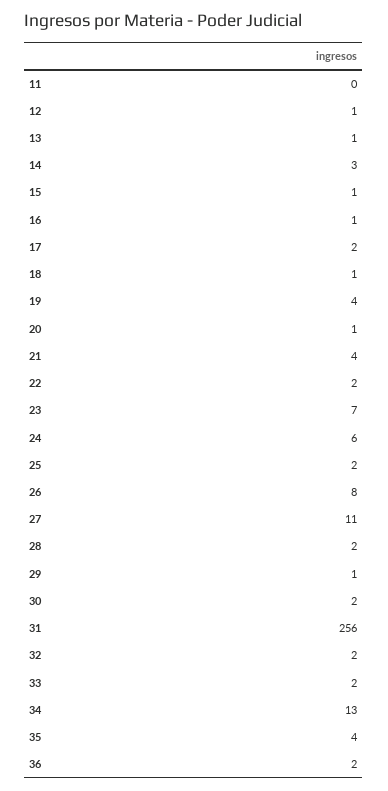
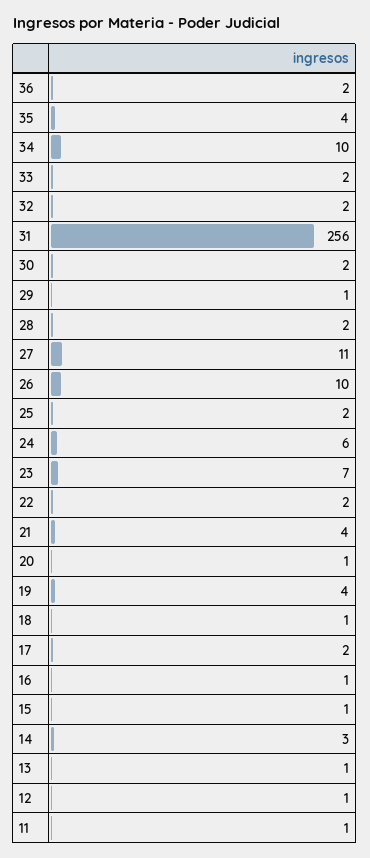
  {
-   "11": 0,
+   "11": 1,
    "12": 1,
    "13": 1,
    "14": 3,
    "15": 1,
    "16": 1,
    "17": 2,
    "18": 1,
    "19": 4,
    "20": 1,
    "21": 4,
    "22": 2,
    "23": 7,
    "24": 6,
    "25": 2,
-   "26": 8,
+   "26": 10,
    "27": 11,
    "28": 2,
    "29": 1,
    "30": 2,
    "31": 256,
    "32": 2,
    "33": 2,
-   "34": 13,
+   "34": 10,
    "35": 4,
    "36": 2
  }

